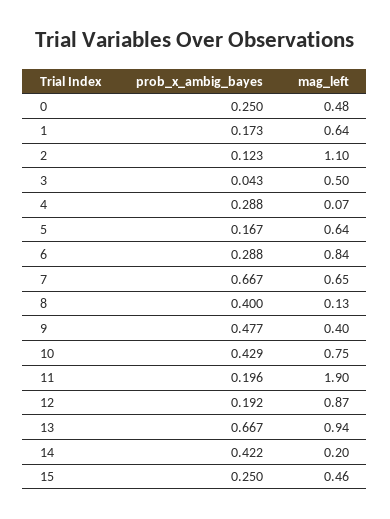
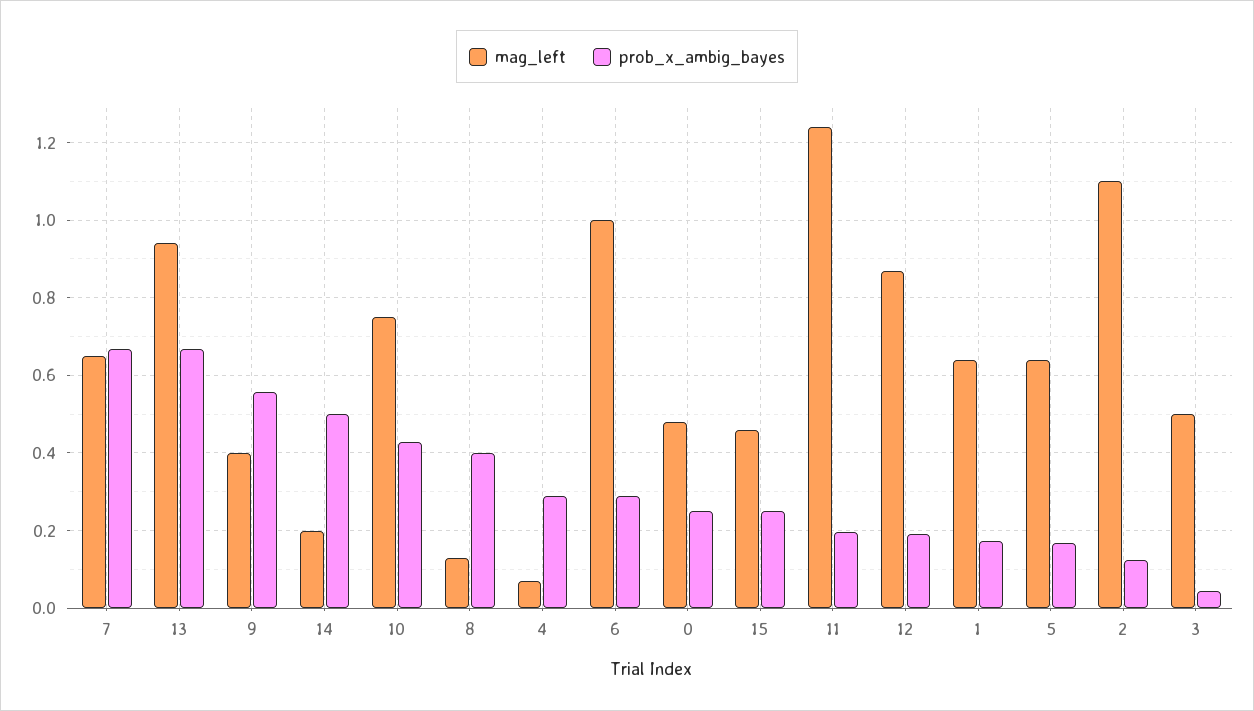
  {
    "prob_x_ambig_bayes": {
      "0": 0.25,
      "1": 0.173,
      "2": 0.123,
      "3": 0.043,
      "4": 0.288,
      "5": 0.167,
      "6": 0.288,
      "7": 0.667,
      "8": 0.4,
-     "9": 0.477,
+     "9": 0.56,
      "10": 0.429,
      "11": 0.196,
      "12": 0.192,
      "13": 0.667,
-     "14": 0.422,
+     "14": 0.5,
      "15": 0.25
    },
    "mag_left": {
      "0": 0.48,
      "1": 0.64,
      "2": 1.1,
      "3": 0.5,
      "4": 0.07,
      "5": 0.64,
-     "6": 0.84,
+     "6": 1,
      "7": 0.65,
      "8": 0.13,
      "9": 0.4,
      "10": 0.75,
-     "11": 1.9,
+     "11": 1.24,
      "12": 0.87,
      "13": 0.94,
      "14": 0.2,
      "15": 0.46
    }
  }

